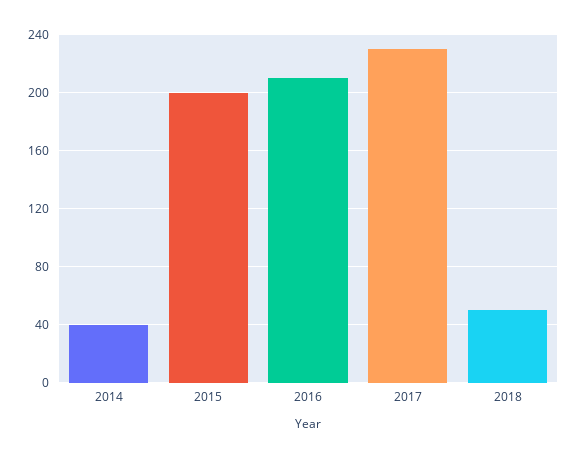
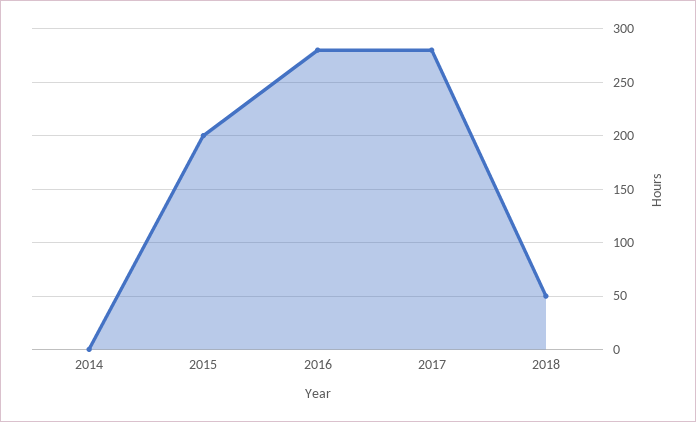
  {
-   "2014": 40,
+   "2014": 0,
    "2015": 200,
-   "2016": 210,
+   "2016": 280,
-   "2017": 230,
+   "2017": 280,
    "2018": 50
  }

